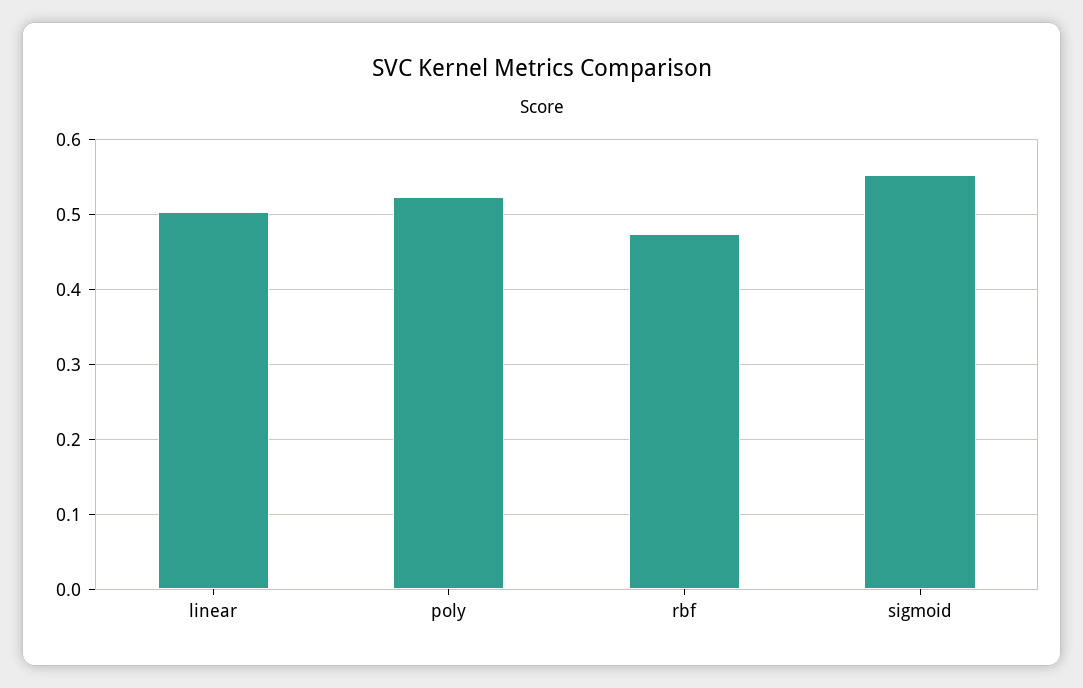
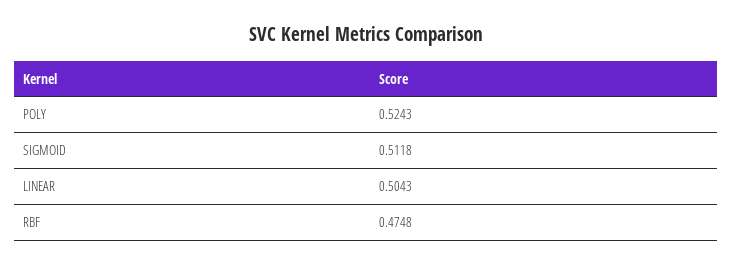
  {
    "linear": 0.5043,
    "poly": 0.5243,
    "rbf": 0.4748,
-   "sigmoid": 0.55
+   "sigmoid": 0.5118
  }

